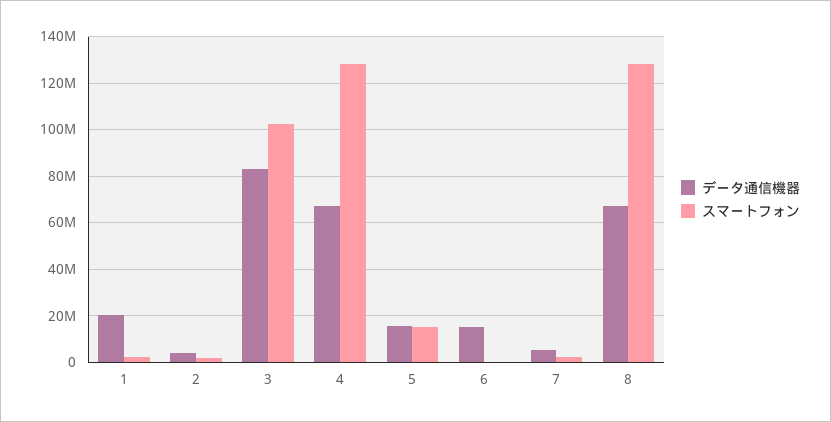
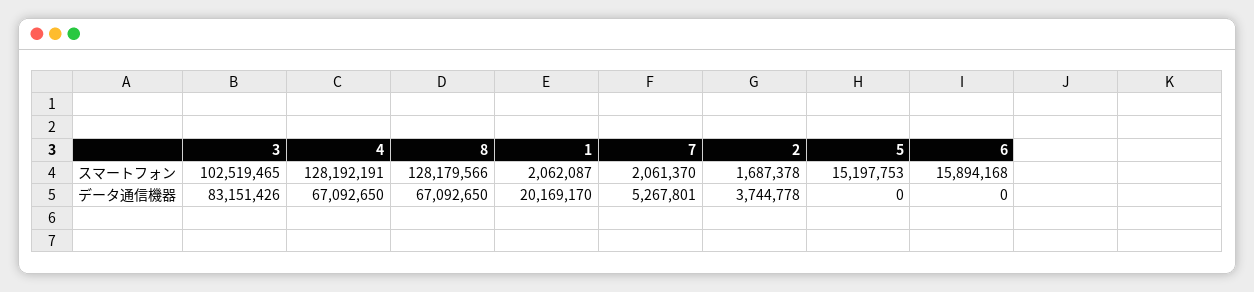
  {
    "データ通信機器": {
      "1": 20169170,
      "2": 3744778,
      "3": 83151426,
      "4": 67092650,
-     "5": 15000000,
+     "5": 0,
-     "6": 15000000,
+     "6": 0,
      "7": 5267801,
      "8": 67092650
    },
    "スマートフォン": {
      "1": 2062087,
      "2": 1687378,
      "3": 102519465,
      "4": 128192191,
      "5": 15197753,
-     "6": 0,
+     "6": 15894168,
      "7": 2061370,
      "8": 128179566
    }
  }

